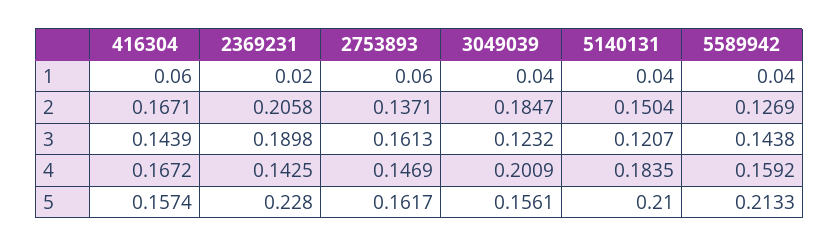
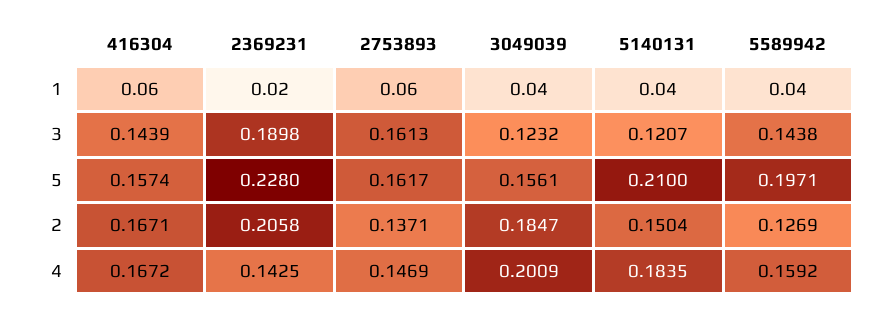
  {
    "416304": {
      "1": 0.06,
      "2": 0.1671,
      "3": 0.1439,
      "4": 0.1672,
      "5": 0.1574
    },
    "2369231": {
      "1": 0.02,
      "2": 0.2058,
      "3": 0.1898,
      "4": 0.1425,
      "5": 0.228
    },
    "2753893": {
      "1": 0.06,
      "2": 0.1371,
      "3": 0.1613,
      "4": 0.1469,
      "5": 0.1617
    },
    "3049039": {
      "1": 0.04,
      "2": 0.1847,
      "3": 0.1232,
      "4": 0.2009,
      "5": 0.1561
    },
    "5140131": {
      "1": 0.04,
      "2": 0.1504,
      "3": 0.1207,
      "4": 0.1835,
      "5": 0.21
    },
    "5589942": {
      "1": 0.04,
      "2": 0.1269,
      "3": 0.1438,
      "4": 0.1592,
-     "5": 0.2133
+     "5": 0.1971
    }
  }

